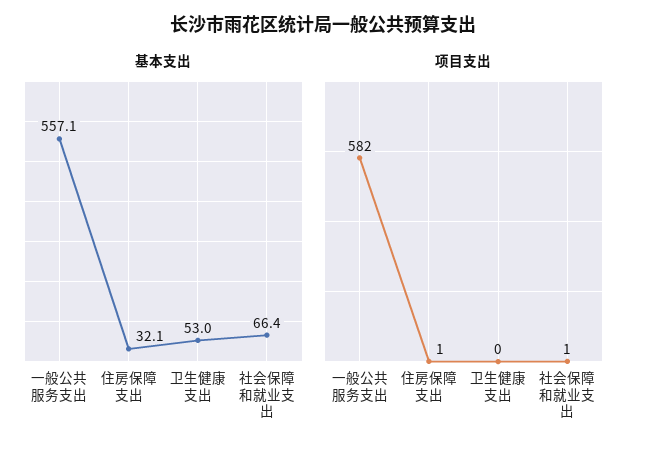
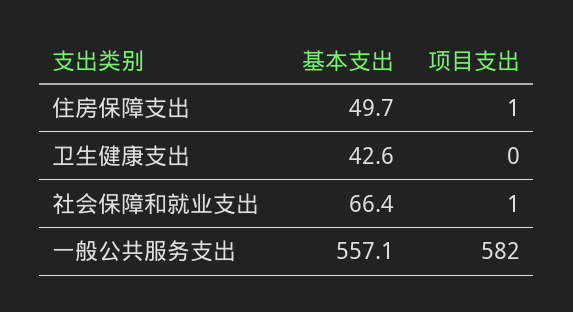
  {
    "基本支出": {
      "一般公共服务支出": 557.1,
-     "住房保障支出": 32.1,
+     "住房保障支出": 49.7,
-     "卫生健康支出": 53,
+     "卫生健康支出": 42.6,
      "社会保障和就业支出": 66.4
    },
    "项目支出": {
      "一般公共服务支出": 582,
      "住房保障支出": 1,
      "卫生健康支出": 0,
      "社会保障和就业支出": 1
    }
  }

